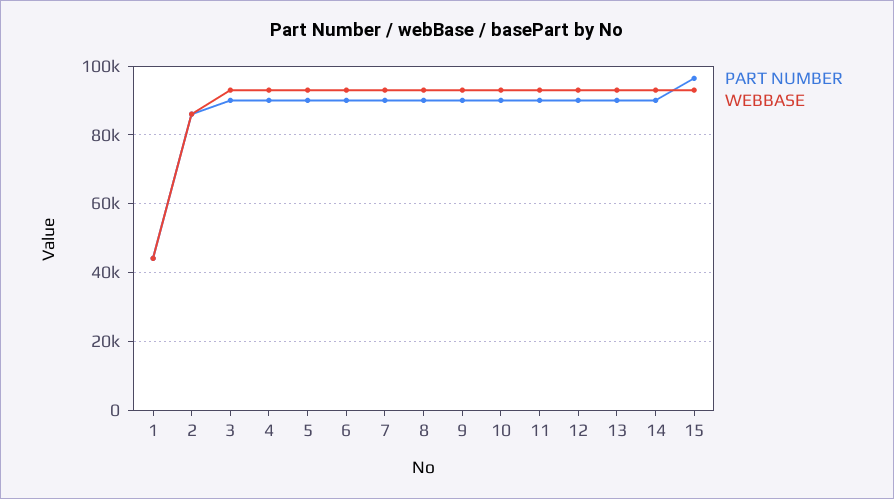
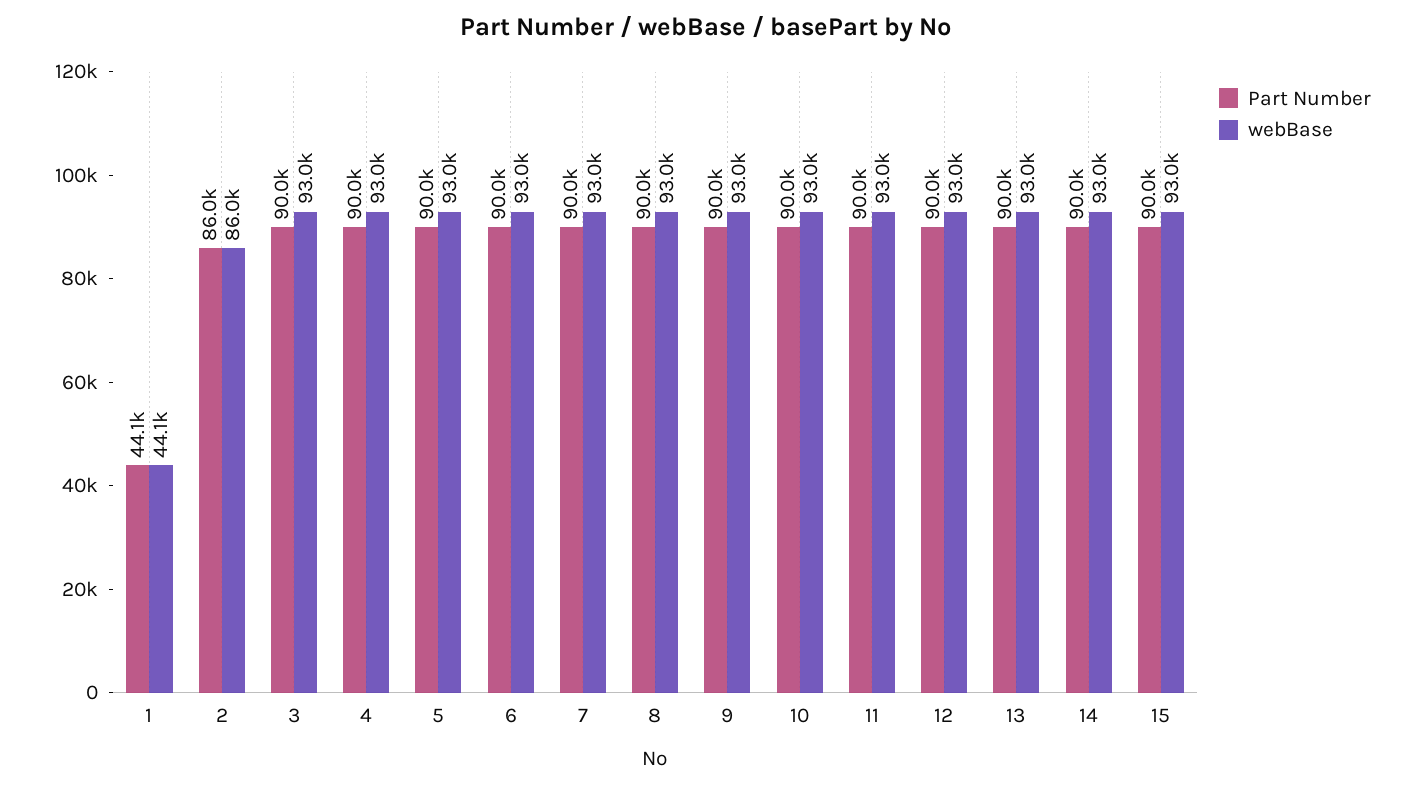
  {
    "PART NUMBER": {
      "1": 44100,
      "2": 86000,
      "3": 90000,
      "4": 90000,
      "5": 90000,
      "6": 90000,
      "7": 90000,
      "8": 90000,
      "9": 90000,
      "10": 90000,
      "11": 90000,
      "12": 90000,
      "13": 90000,
      "14": 90000,
-     "15": 96000
+     "15": 90000
    },
    "WEBBASE": {
      "1": 44100,
      "2": 86000,
      "3": 93000,
      "4": 93000,
      "5": 93000,
      "6": 93000,
      "7": 93000,
      "8": 93000,
      "9": 93000,
      "10": 93000,
      "11": 93000,
      "12": 93000,
      "13": 93000,
      "14": 93000,
      "15": 93000
    }
  }

